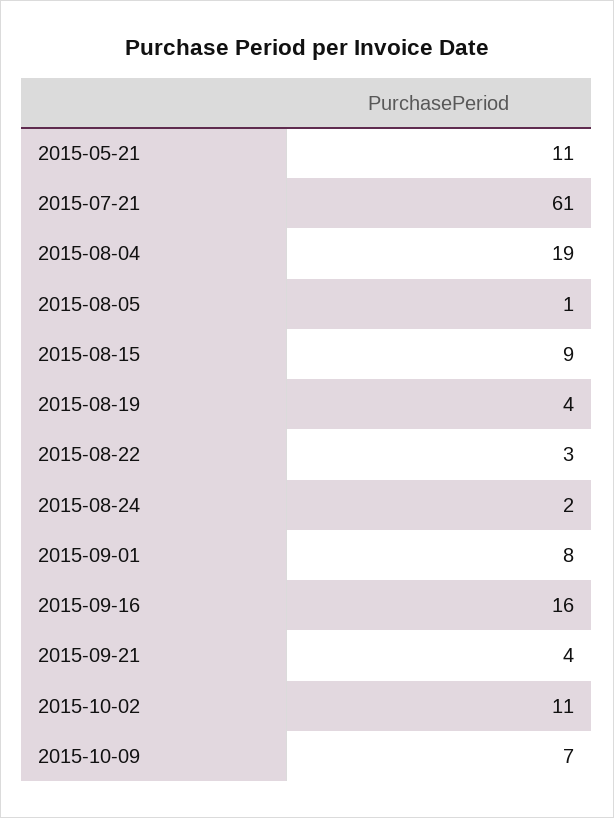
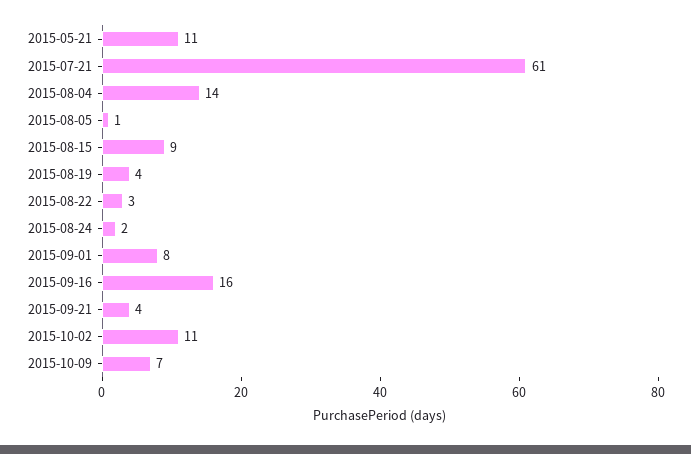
  {
    "2015-05-21": 11,
    "2015-07-21": 61,
-   "2015-08-04": 19,
+   "2015-08-04": 14,
    "2015-08-05": 1,
    "2015-08-15": 9,
    "2015-08-19": 4,
    "2015-08-22": 3,
    "2015-08-24": 2,
    "2015-09-01": 8,
    "2015-09-16": 16,
    "2015-09-21": 4,
    "2015-10-02": 11,
    "2015-10-09": 7
  }

